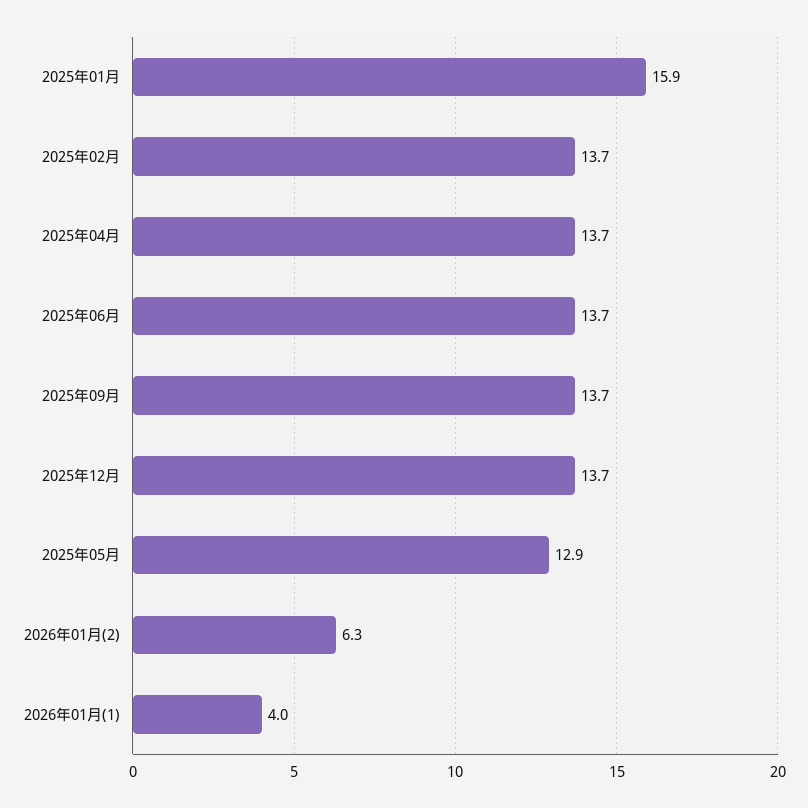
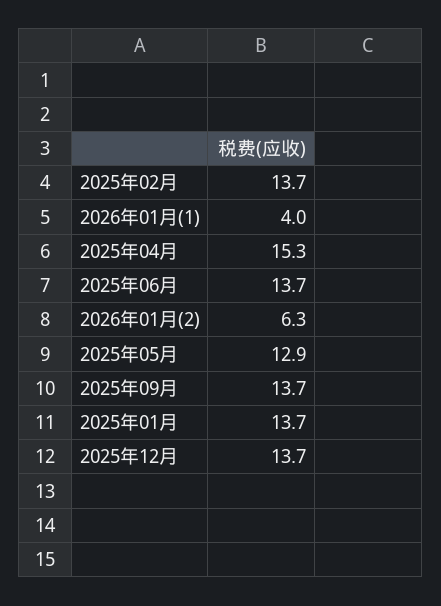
  {
-   "2025年01月": 15.9,
+   "2025年01月": 13.7,
    "2025年02月": 13.7,
-   "2025年04月": 13.7,
+   "2025年04月": 15.3,
    "2025年06月": 13.7,
    "2025年09月": 13.7,
    "2025年12月": 13.7,
    "2025年05月": 12.9,
    "2026年01月(2)": 6.3,
    "2026年01月(1)": 4
  }

